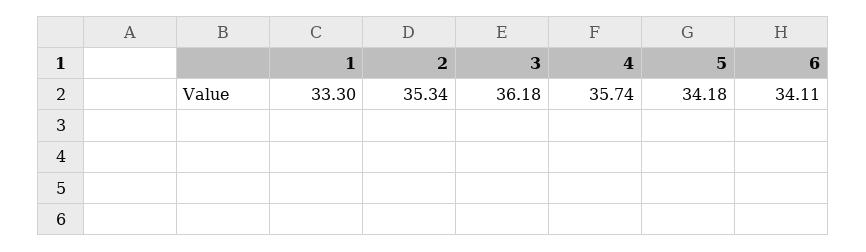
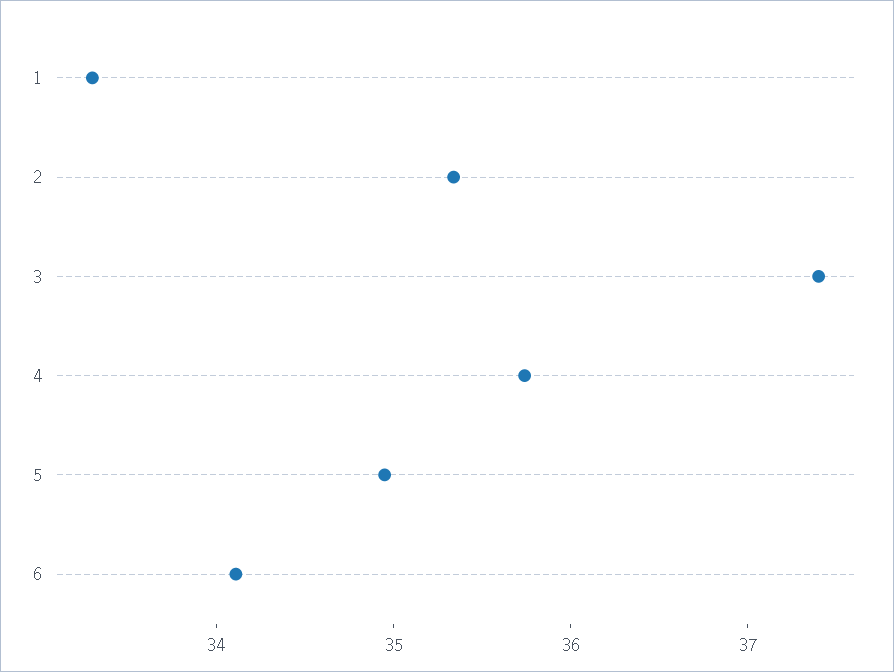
  {
    "1": 33.3,
    "2": 35.34,
-   "3": 36.18,
+   "3": 37.4,
    "4": 35.74,
-   "5": 34.18,
+   "5": 35,
    "6": 34.11
  }

